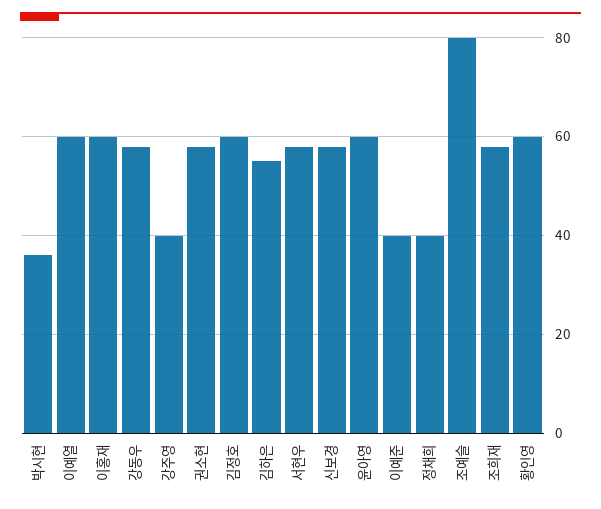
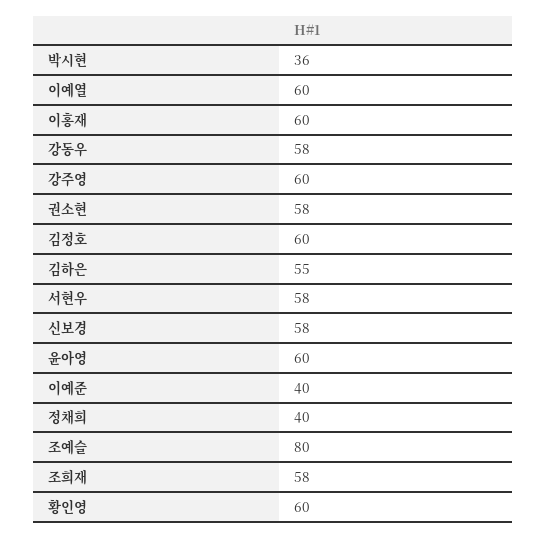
  {
    "박시현": 36,
    "이예열": 60,
    "이홍재": 60,
    "강동우": 58,
-   "강주영": 40,
+   "강주영": 60,
    "권소현": 58,
    "김정호": 60,
    "김하은": 55,
    "서현우": 58,
    "신보경": 58,
    "윤아영": 60,
    "이예준": 40,
    "정채희": 40,
    "조예슬": 80,
    "조희재": 58,
    "황인영": 60
  }

